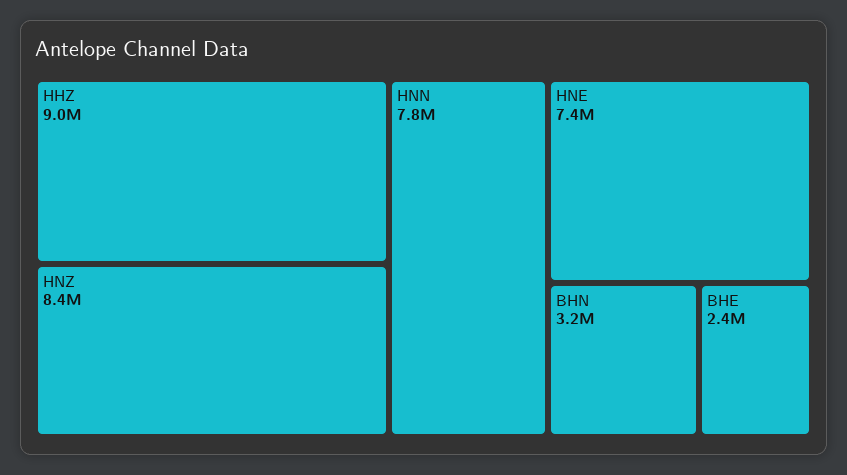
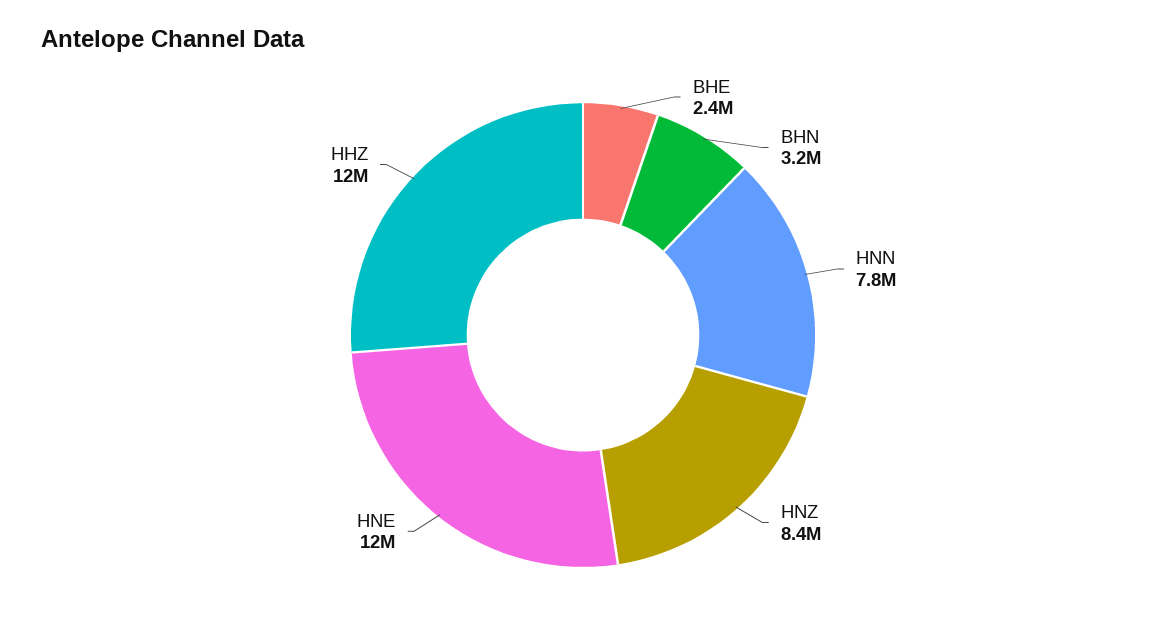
  {
-   "HHZ": 9000000,
+   "HHZ": 12000000,
    "HNZ": 8400000,
    "HNN": 7800000,
-   "HNE": 7400000,
+   "HNE": 12000000,
    "BHN": 3200000,
    "BHE": 2400000
  }

